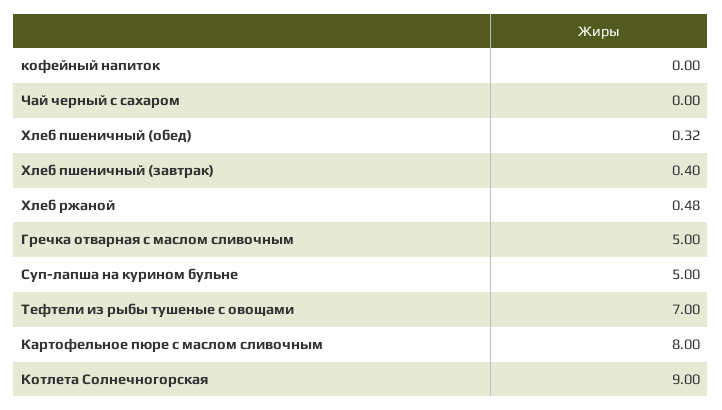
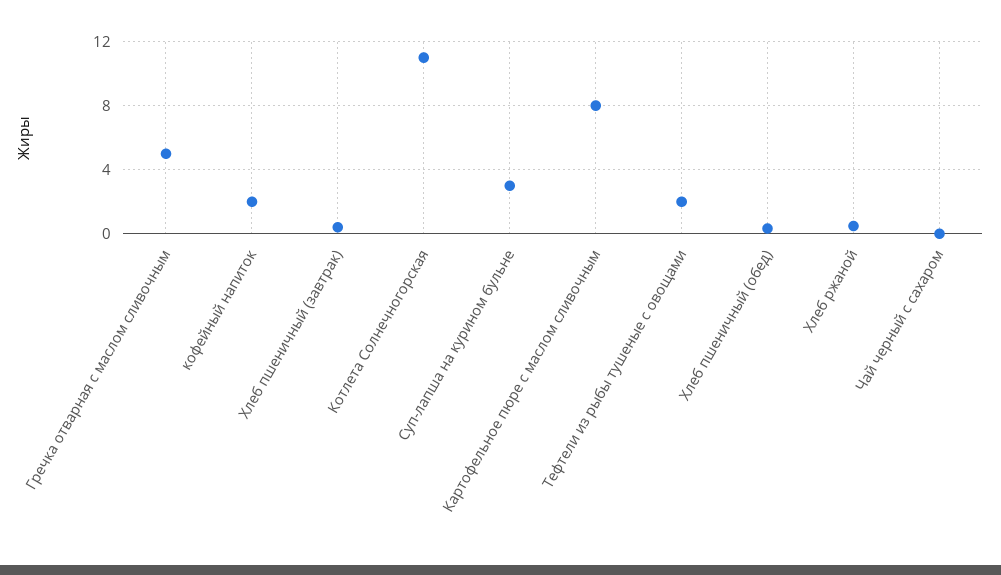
  {
-   "кофейный напиток": 0,
+   "кофейный напиток": 2,
    "Чай черный с сахаром": 0,
    "Хлеб пшеничный (обед)": 0.32,
    "Хлеб пшеничный (завтрак)": 0.4,
    "Хлеб ржаной": 0.48,
    "Гречка отварная с маслом сливочным": 5,
-   "Суп-лапша на курином бульне": 5,
+   "Суп-лапша на курином бульне": 3,
-   "Тефтели из рыбы тушеные с овощами": 7,
+   "Тефтели из рыбы тушеные с овощами": 2,
    "Картофельное пюре с маслом сливочным": 8,
-   "Котлета Солнечногорская": 9
+   "Котлета Солнечногорская": 11
  }

